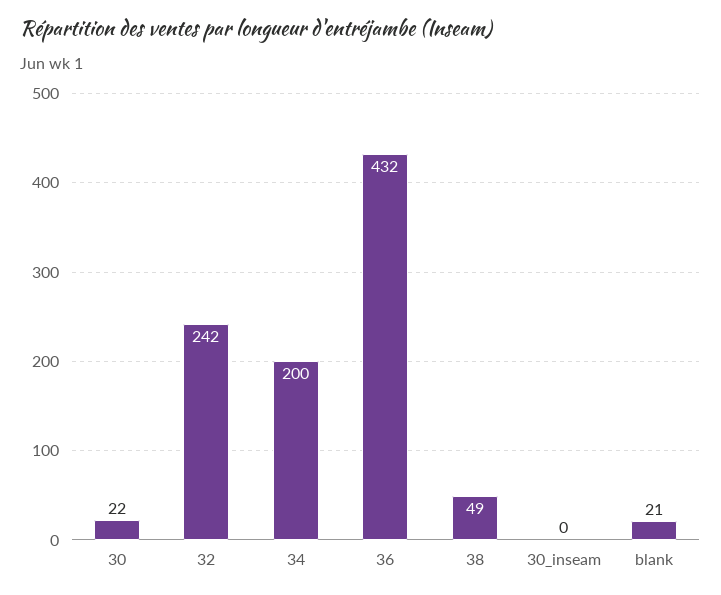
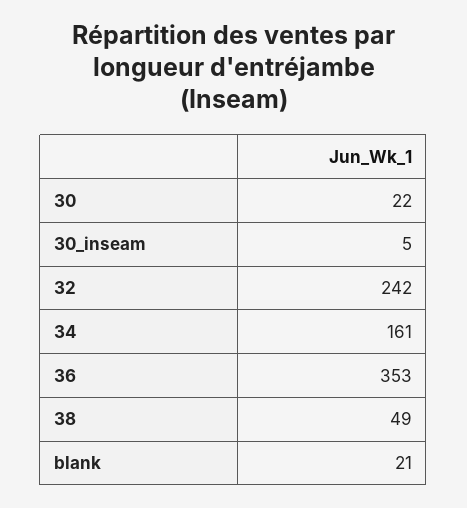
  {
    "30": 22,
    "32": 242,
-   "34": 200,
+   "34": 161,
-   "36": 432,
+   "36": 353,
    "38": 49,
-   "30_inseam": 0,
+   "30_inseam": 5,
    "blank": 21
  }

